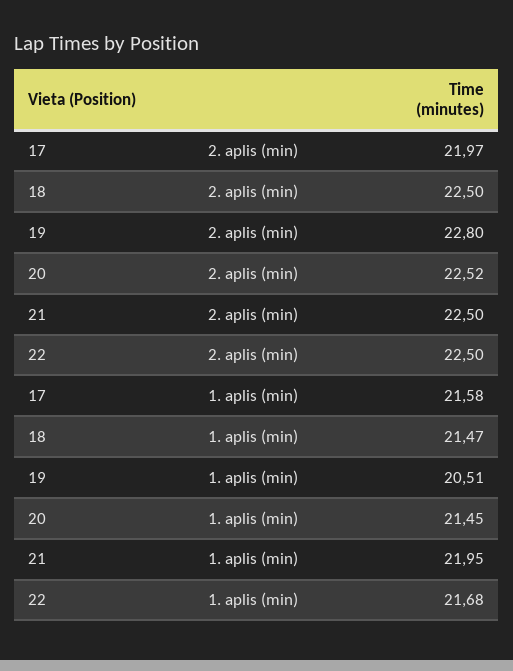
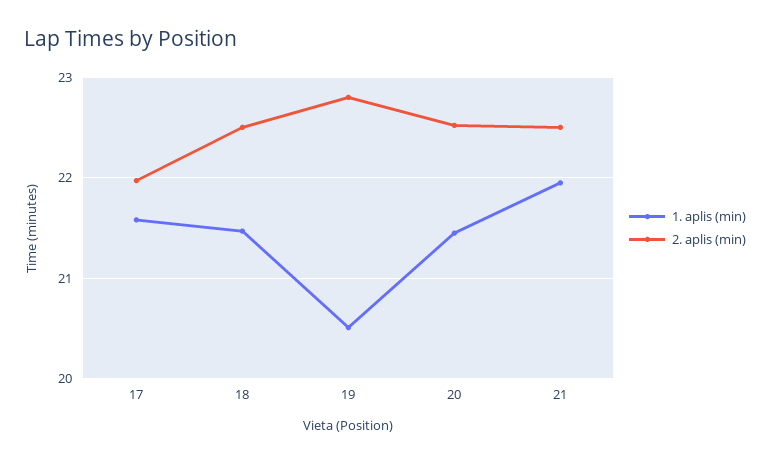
  {
    "2. aplis (min)": {
      "17": 21.97,
      "18": 22.5,
      "19": 22.8,
      "20": 22.52,
-     "21": 22.5,
+     "21": 22.5
-     "22": 22.5
    },
    "1. aplis (min)": {
      "17": 21.58,
      "18": 21.47,
      "19": 20.51,
      "20": 21.45,
-     "21": 21.95,
+     "21": 21.95
-     "22": 21.68
    }
  }

